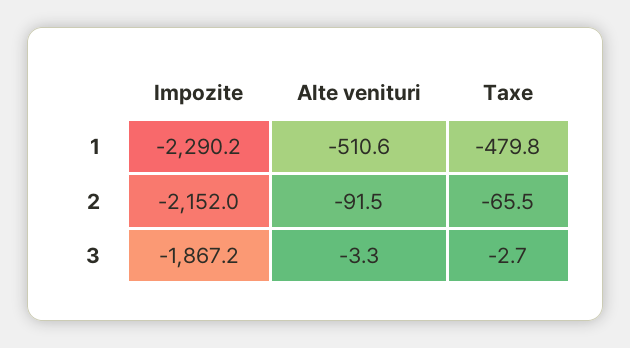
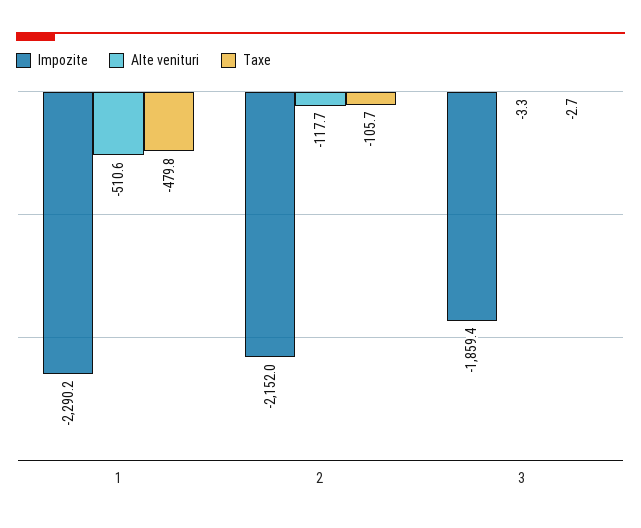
  {
    "Impozite": {
      "1": -2290.2,
      "2": -2152,
-     "3": -1867.2
+     "3": -1859.4
    },
    "Alte venituri": {
      "1": -510.6,
-     "2": -91.5,
+     "2": -117.7,
      "3": -3.3
    },
    "Taxe": {
      "1": -479.8,
-     "2": -65.5,
+     "2": -105.7,
      "3": -2.7
    }
  }

